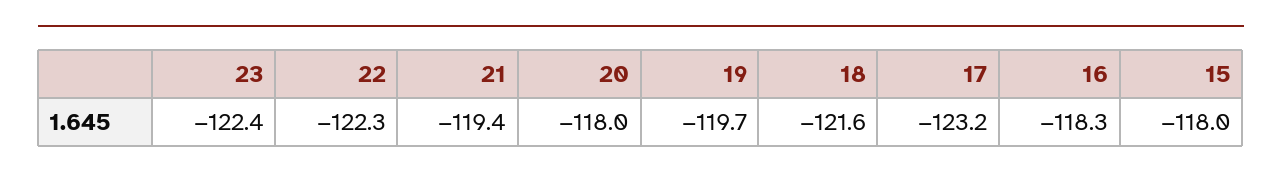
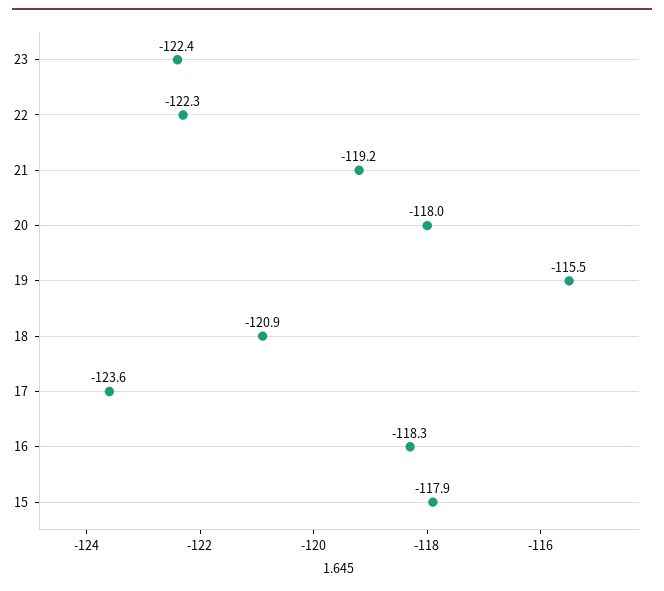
  {
    "23": -122.4,
    "22": -122.3,
-   "21": -119.4,
+   "21": -119.2,
    "20": -118,
-   "19": -119.7,
+   "19": -115.5,
-   "18": -121.6,
+   "18": -120.9,
-   "17": -123.2,
+   "17": -123.6,
    "16": -118.3,
-   "15": -118
+   "15": -117.9
  }

